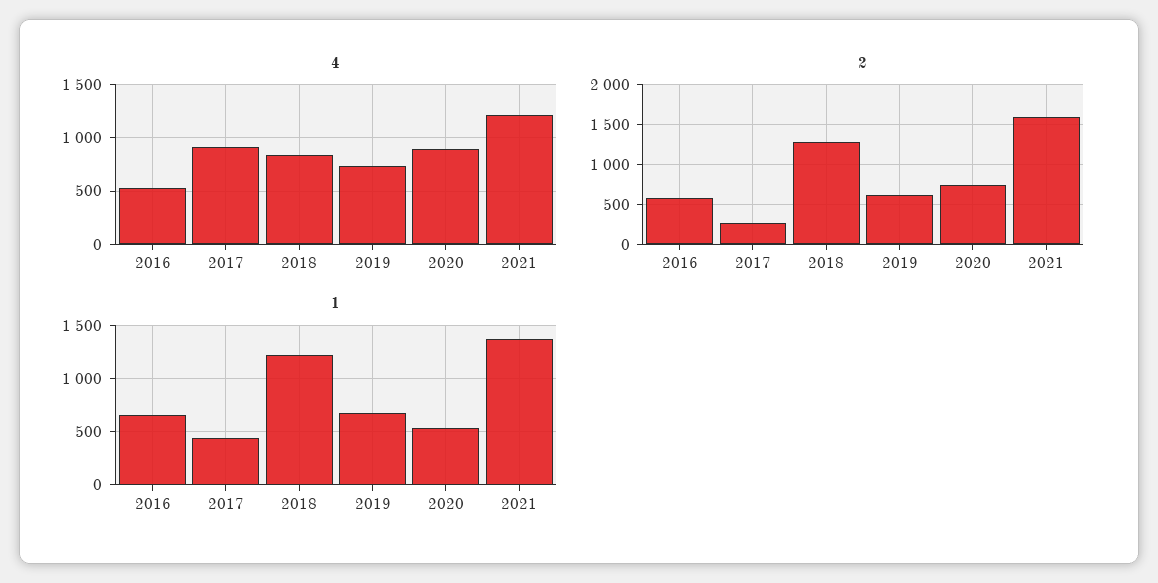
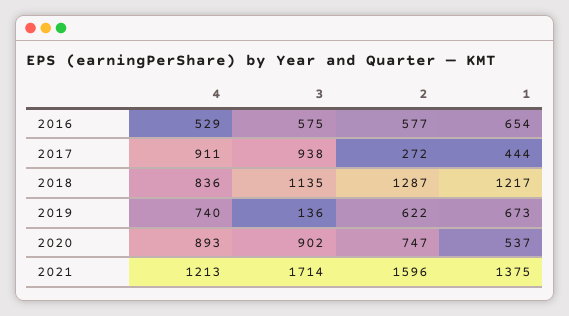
  {
    "4": {
      "2016": 529,
      "2017": 911,
      "2018": 836,
      "2019": 740,
      "2020": 893,
      "2021": 1213
    },
    "2": {
      "2016": 577,
      "2017": 272,
      "2018": 1287,
      "2019": 622,
      "2020": 747,
      "2021": 1596
    },
    "1": {
      "2016": 654,
      "2017": 444,
      "2018": 1217,
      "2019": 673,
      "2020": 537,
      "2021": 1375
-   }
+   },
+   "3": {
+     "2016": 575,
+     "2017": 938,
+     "2018": 1135,
+     "2019": 136,
+     "2020": 902,
+     "2021": 1714
+   }
  }

